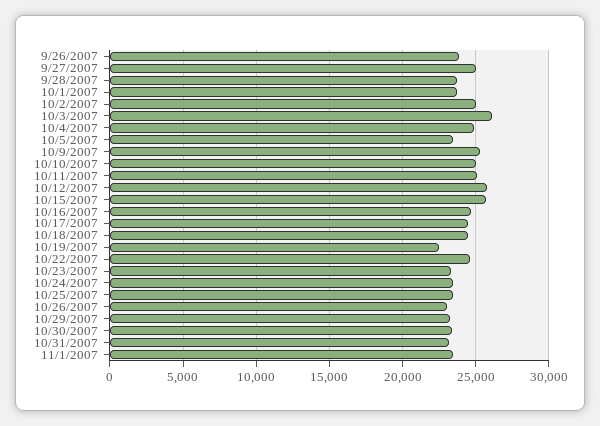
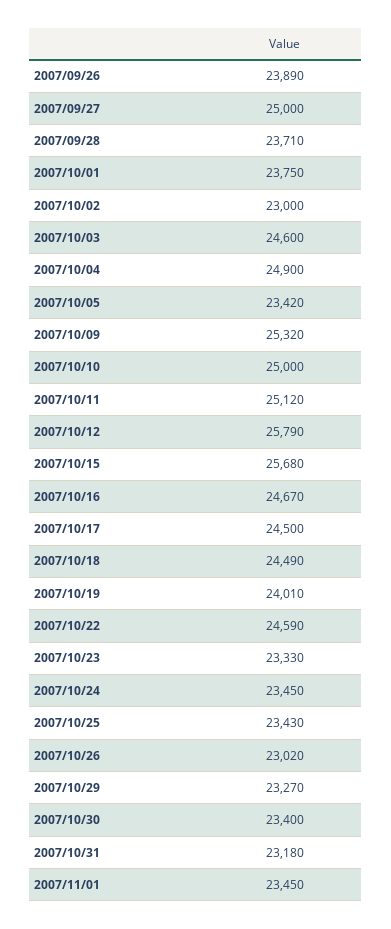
  {
    "9/26/2007": 23890,
    "9/27/2007": 25000,
    "9/28/2007": 23710,
    "10/1/2007": 23750,
-   "10/2/2007": 25000,
+   "10/2/2007": 23000,
-   "10/3/2007": 26000,
+   "10/3/2007": 24600,
    "10/4/2007": 24900,
    "10/5/2007": 23420,
    "10/9/2007": 25320,
    "10/10/2007": 25000,
    "10/11/2007": 25120,
    "10/12/2007": 25790,
    "10/15/2007": 25680,
    "10/16/2007": 24670,
    "10/17/2007": 24500,
    "10/18/2007": 24490,
-   "10/19/2007": 22500,
+   "10/19/2007": 24010,
    "10/22/2007": 24590,
    "10/23/2007": 23330,
    "10/24/2007": 23450,
    "10/25/2007": 23430,
    "10/26/2007": 23020,
    "10/29/2007": 23270,
    "10/30/2007": 23400,
    "10/31/2007": 23180,
    "11/1/2007": 23450
  }

